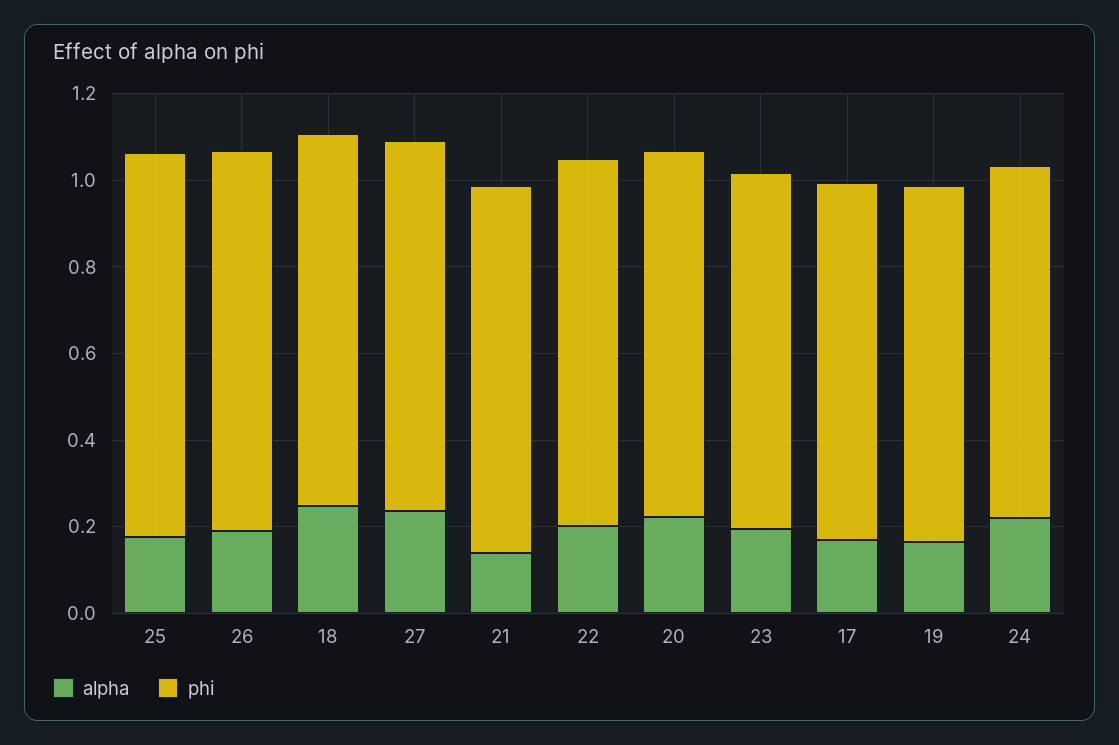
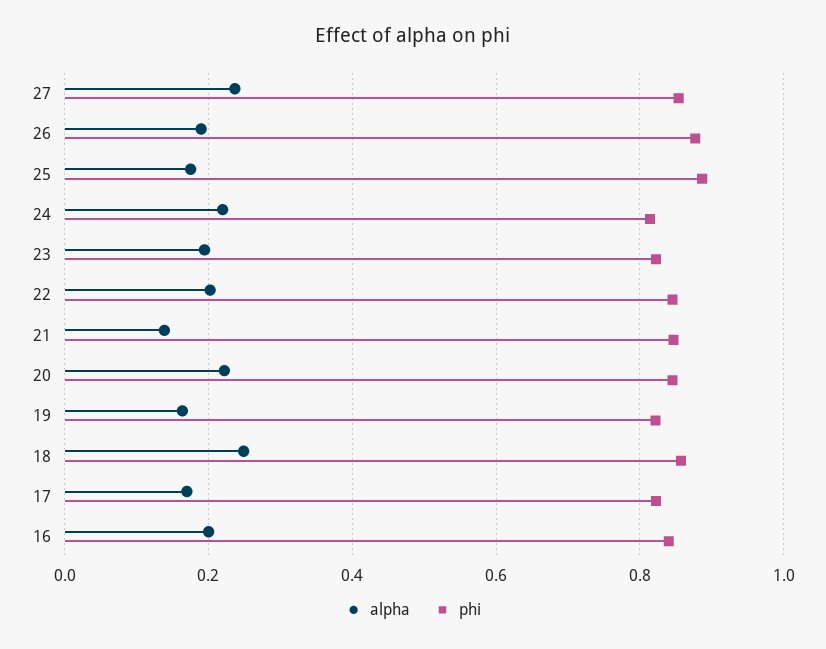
  {
    "alpha": {
      "25": 0.18,
      "26": 0.18,
      "18": 0.24,
      "27": 0.24,
      "21": 0.14,
      "22": 0.2,
      "20": 0.22,
      "23": 0.2,
      "17": 0.18,
      "19": 0.16,
-     "24": 0.22
+     "24": 0.22,
+     "16": 0.2
    },
    "phi": {
      "25": 0.88,
      "26": 0.88,
      "18": 0.86,
      "27": 0.86,
      "21": 0.84,
      "22": 0.84,
      "20": 0.84,
      "23": 0.82,
      "17": 0.82,
      "19": 0.82,
-     "24": 0.82
+     "24": 0.82,
+     "16": 0.84
    }
  }

